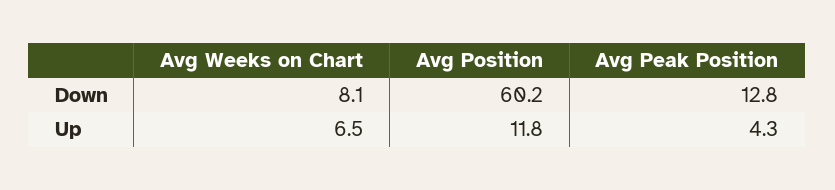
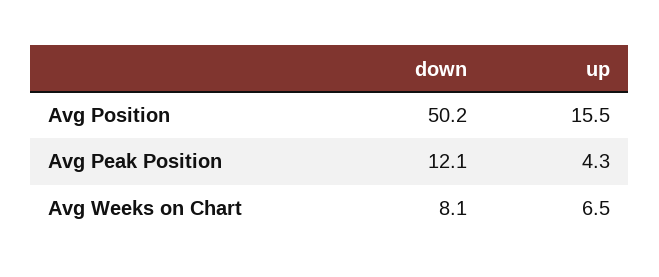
  {
    "Avg Weeks on Chart": {
      "Down": 8.1,
      "Up": 6.5
    },
    "Avg Position": {
-     "Down": 60.2,
+     "Down": 50.2,
-     "Up": 11.8
+     "Up": 15.5
    },
    "Avg Peak Position": {
-     "Down": 12.8,
+     "Down": 12.1,
      "Up": 4.3
    }
  }

